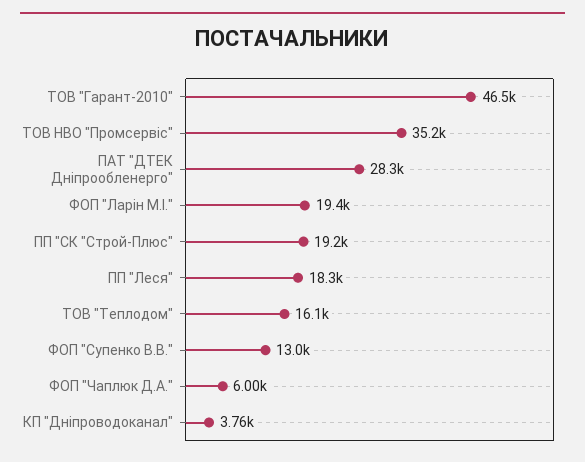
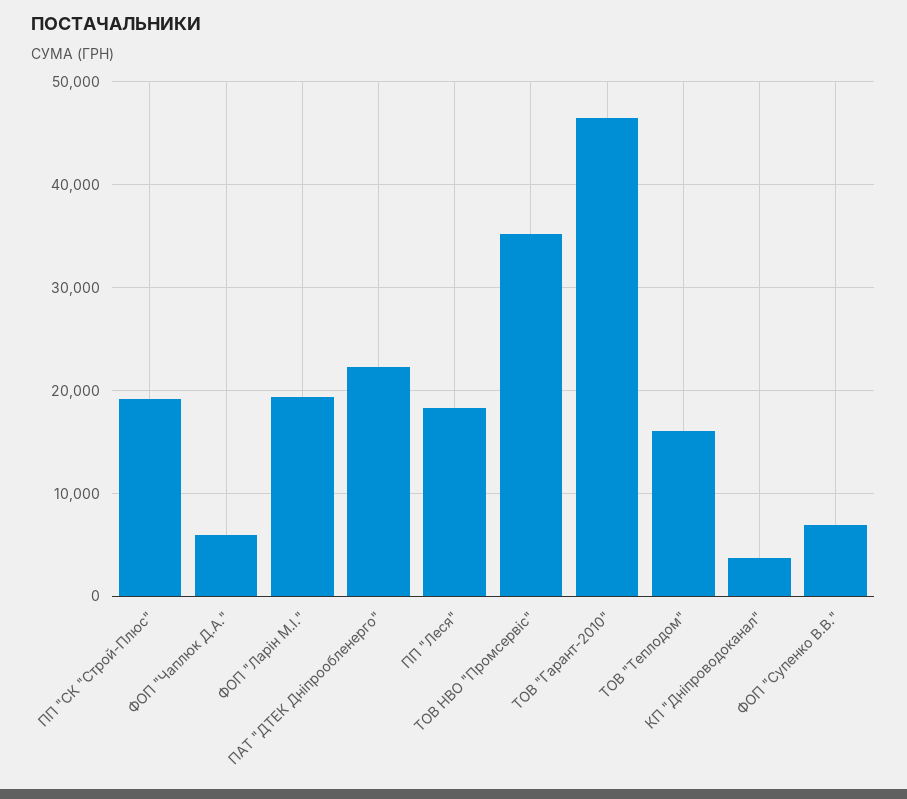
  {
    "ТОВ \"Гарант-2010\"": 46500,
    "ТОВ НВО \"Промсервіс\"": 35200,
-   "ПАТ \"ДТЕК Дніпрообленерго\"": 28300,
+   "ПАТ \"ДТЕК Дніпрообленерго\"": 22000,
    "ФОП \"Ларін М.І.\"": 19400,
    "ПП \"СК \"Строй-Плюс\"": 19200,
    "ПП \"Леся\"": 18300,
    "ТОВ \"Теплодом\"": 16100,
-   "ФОП \"Супенко В.В.\"": 13000,
+   "ФОП \"Супенко В.В.\"": 7000,
    "ФОП \"Чаплюк Д.А.\"": 6000,
    "КП \"Дніпроводоканал\"": 3760
  }

